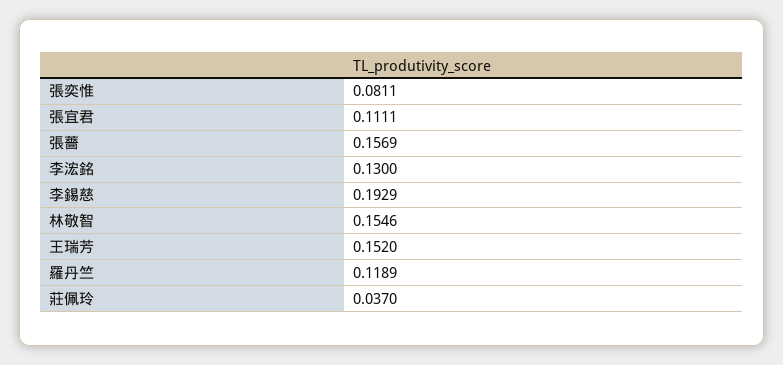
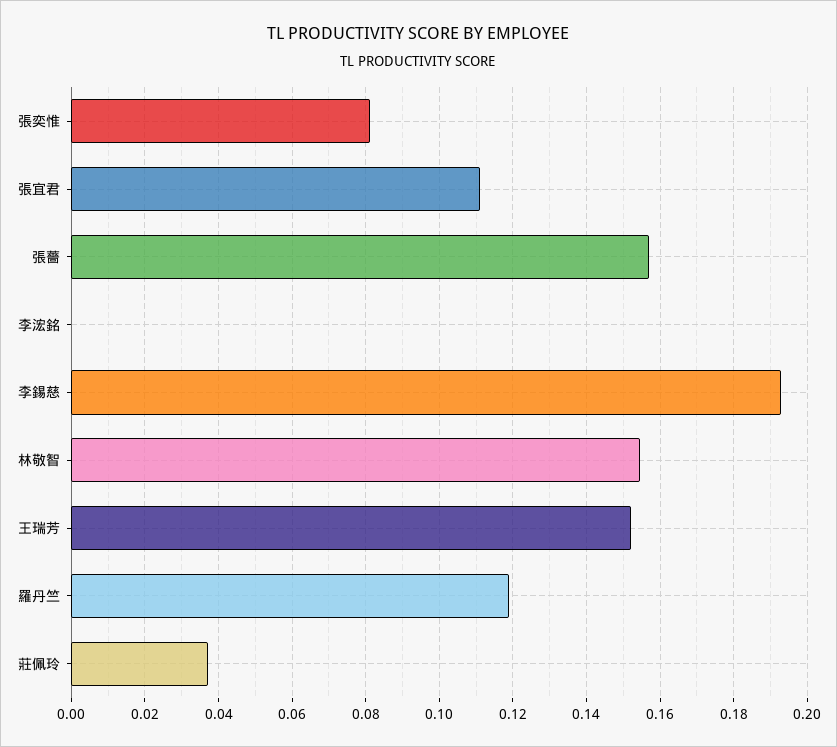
  {
    "張奕惟": 0.0811,
    "張宜君": 0.1111,
    "張薔": 0.1569,
-   "李浤銘": 0.13,
+   "李浤銘": 0,
    "李錫慈": 0.1929,
    "林敬智": 0.1546,
    "王瑞芳": 0.152,
    "羅丹竺": 0.1189,
    "莊佩玲": 0.037
  }

